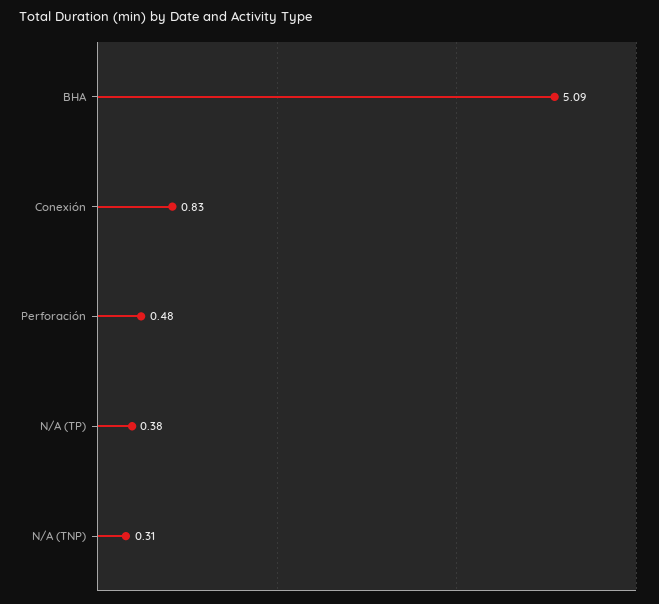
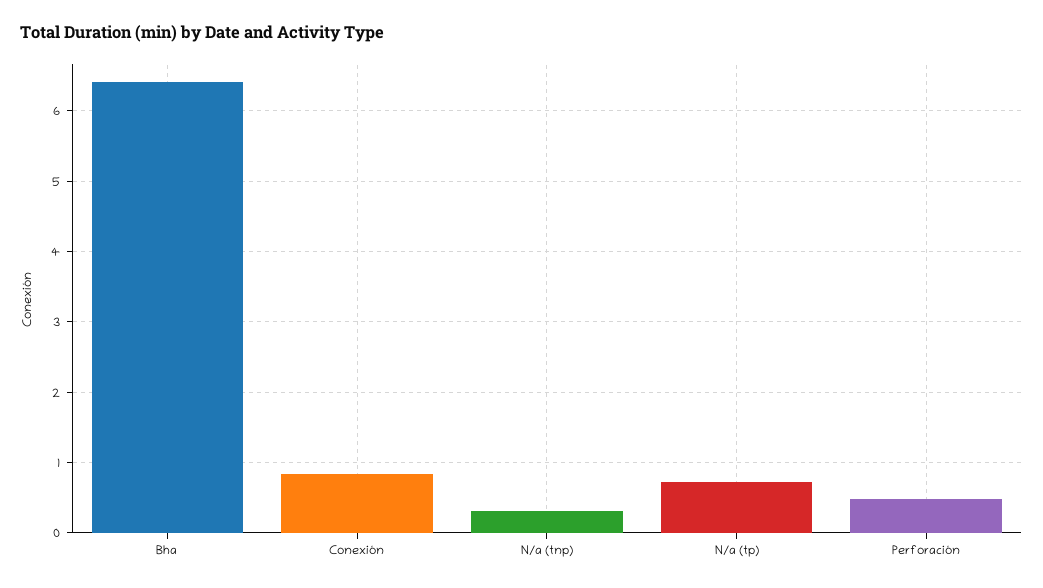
  {
-   "BHA": 5.09,
+   "BHA": 6.4,
    "Conexión": 0.83,
    "Perforación": 0.48,
-   "N/A (TP)": 0.38,
+   "N/A (TP)": 0.7,
    "N/A (TNP)": 0.31
  }

